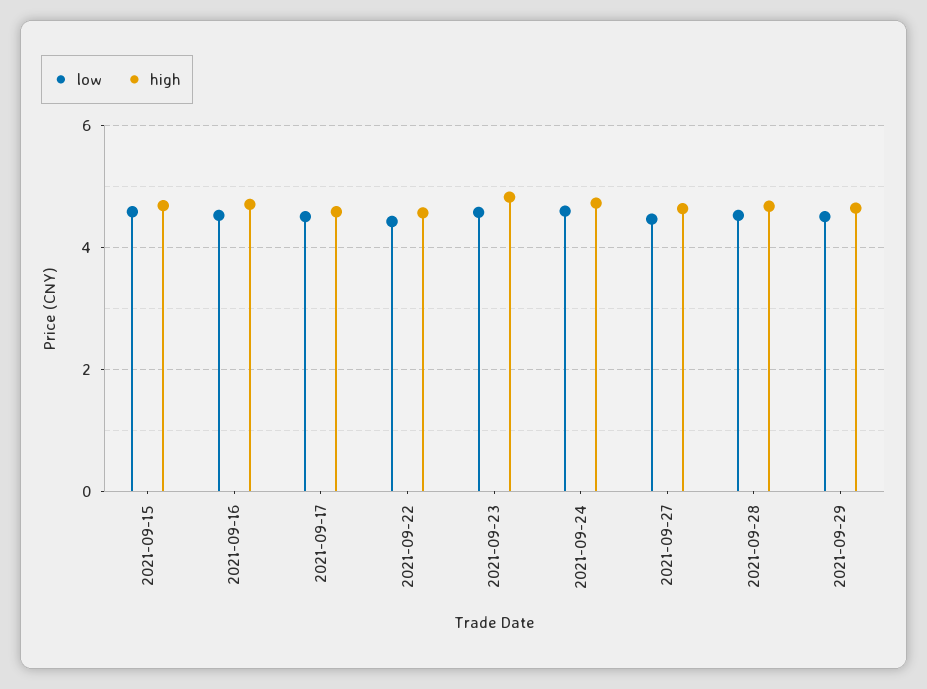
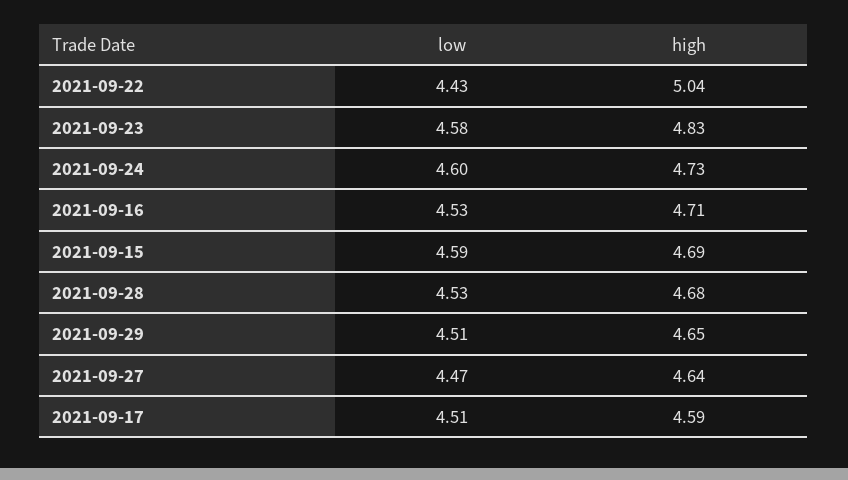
  {
    "low": {
      "2021-09-15": 4.59,
      "2021-09-16": 4.53,
      "2021-09-17": 4.51,
      "2021-09-22": 4.43,
      "2021-09-23": 4.58,
      "2021-09-24": 4.6,
      "2021-09-27": 4.47,
      "2021-09-28": 4.53,
      "2021-09-29": 4.51
    },
    "high": {
      "2021-09-15": 4.69,
      "2021-09-16": 4.71,
      "2021-09-17": 4.59,
-     "2021-09-22": 4.6,
+     "2021-09-22": 5.04,
      "2021-09-23": 4.83,
      "2021-09-24": 4.73,
      "2021-09-27": 4.64,
      "2021-09-28": 4.68,
      "2021-09-29": 4.65
    }
  }

